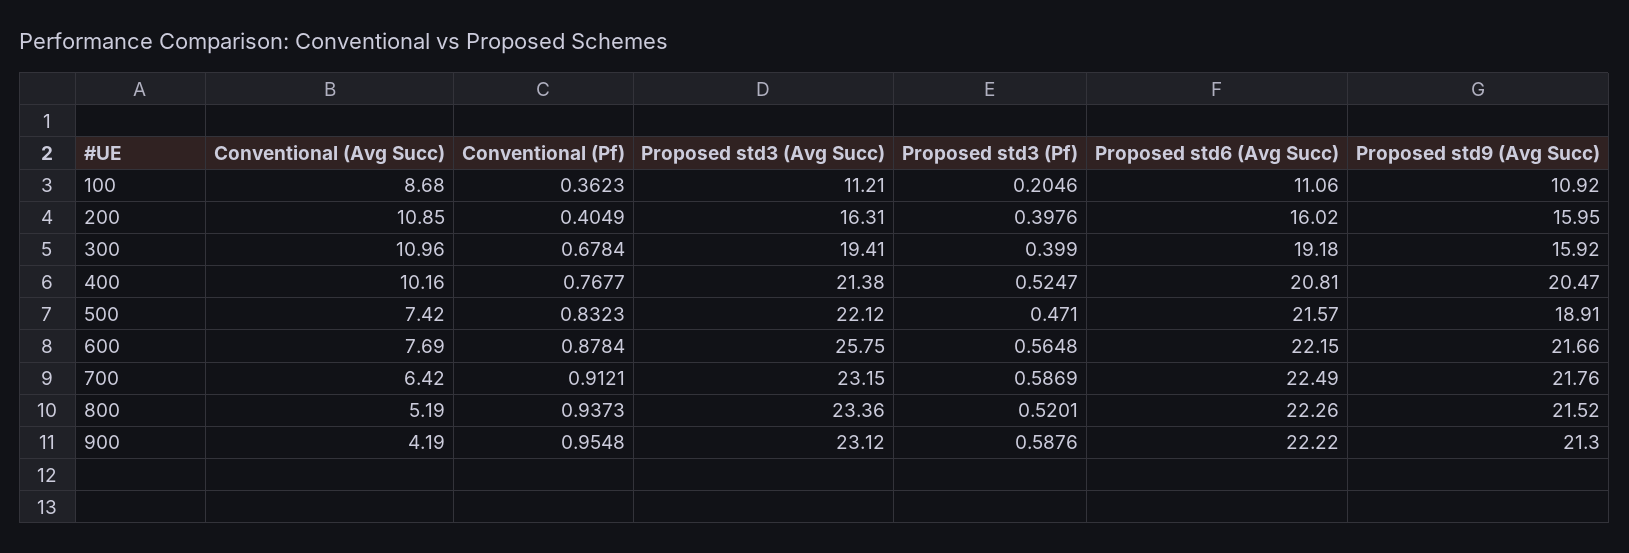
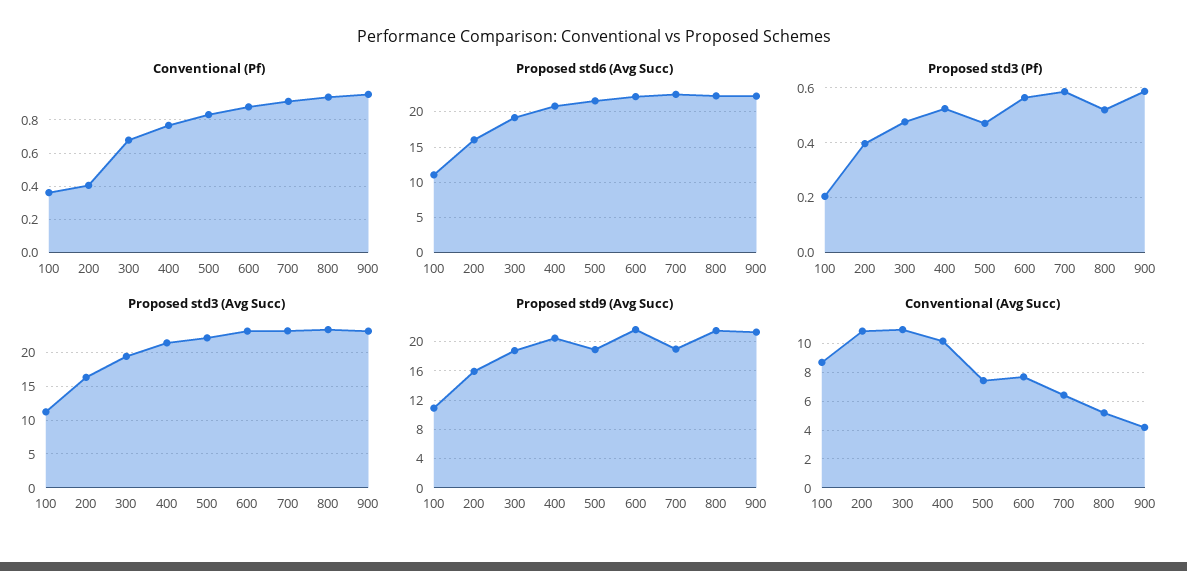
  {
    "Conventional (Avg Succ)": {
      "100": 8.68,
      "200": 10.85,
      "300": 10.96,
      "400": 10.16,
      "500": 7.42,
      "600": 7.69,
      "700": 6.42,
      "800": 5.19,
      "900": 4.19
    },
    "Conventional (Pf)": {
      "100": 0.3623,
      "200": 0.4049,
      "300": 0.6784,
      "400": 0.7677,
      "500": 0.8323,
      "600": 0.8784,
      "700": 0.9121,
      "800": 0.9373,
      "900": 0.9548
    },
    "Proposed std3 (Avg Succ)": {
      "100": 11.21,
      "200": 16.31,
      "300": 19.41,
      "400": 21.38,
      "500": 22.12,
-     "600": 25.75,
+     "600": 23,
      "700": 23.15,
      "800": 23.36,
      "900": 23.12
    },
    "Proposed std3 (Pf)": {
      "100": 0.2046,
      "200": 0.3976,
-     "300": 0.399,
+     "300": 0.475,
      "400": 0.5247,
      "500": 0.471,
      "600": 0.5648,
      "700": 0.5869,
      "800": 0.5201,
      "900": 0.5876
    },
    "Proposed std6 (Avg Succ)": {
      "100": 11.06,
      "200": 16.02,
      "300": 19.18,
      "400": 20.81,
      "500": 21.57,
      "600": 22.15,
      "700": 22.49,
      "800": 22.26,
      "900": 22.22
    },
    "Proposed std9 (Avg Succ)": {
      "100": 10.92,
      "200": 15.95,
-     "300": 15.92,
+     "300": 19,
      "400": 20.47,
      "500": 18.91,
      "600": 21.66,
-     "700": 21.76,
+     "700": 19,
      "800": 21.52,
      "900": 21.3
    }
  }

